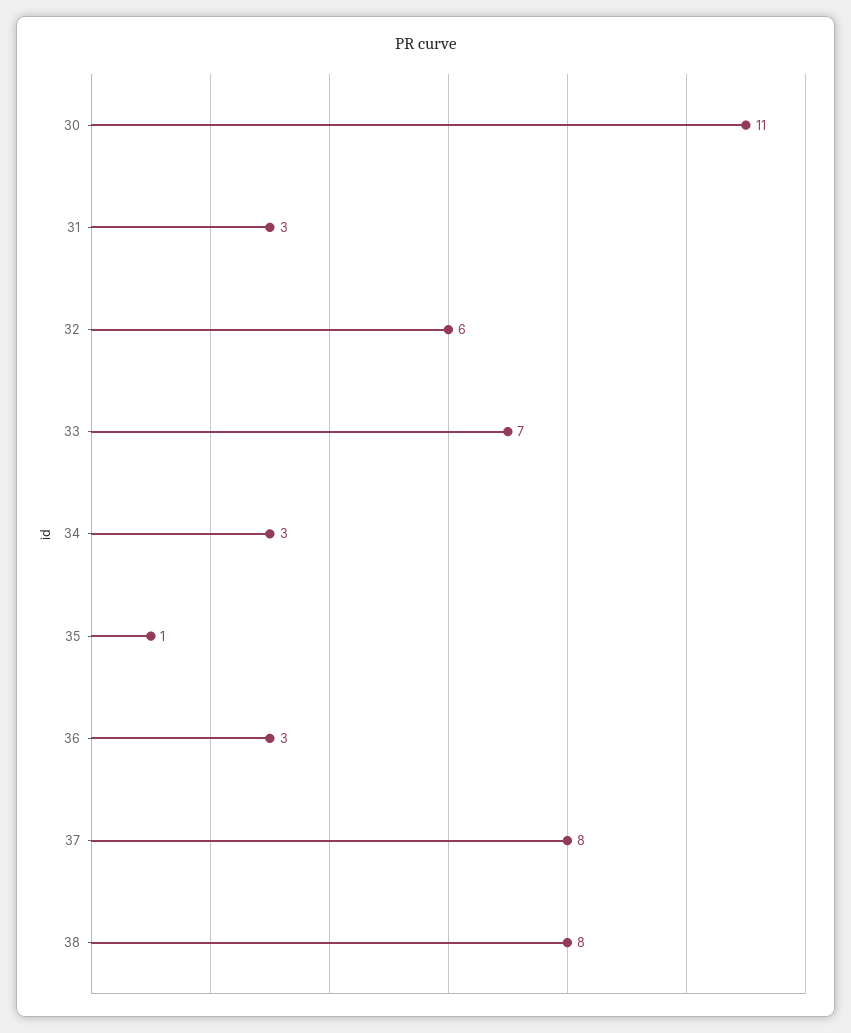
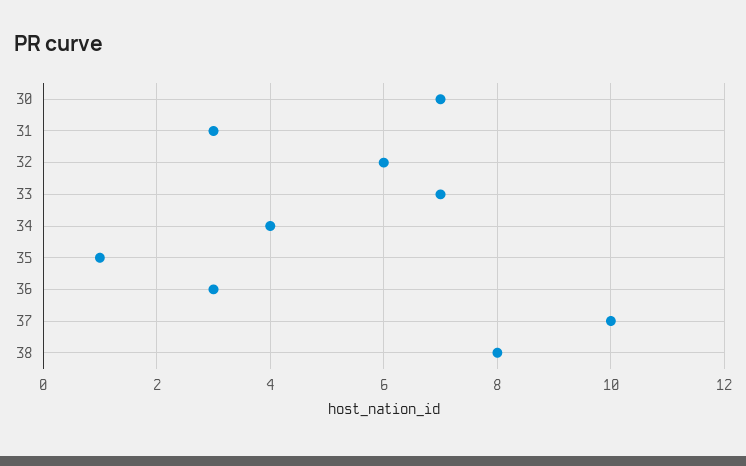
  {
-   "30": 11,
+   "30": 7,
    "31": 3,
    "32": 6,
    "33": 7,
-   "34": 3,
+   "34": 4,
    "35": 1,
    "36": 3,
-   "37": 8,
+   "37": 10,
    "38": 8
  }

